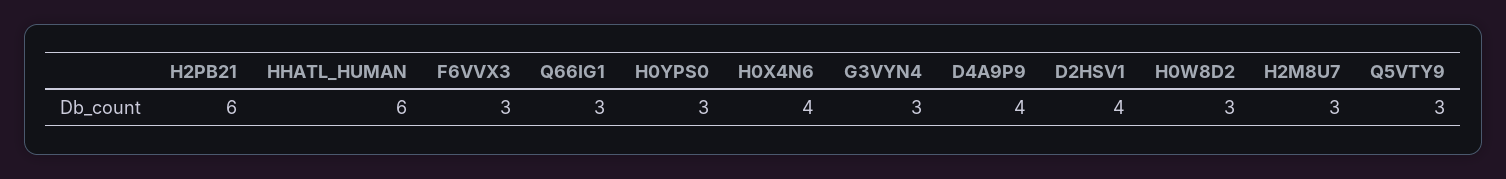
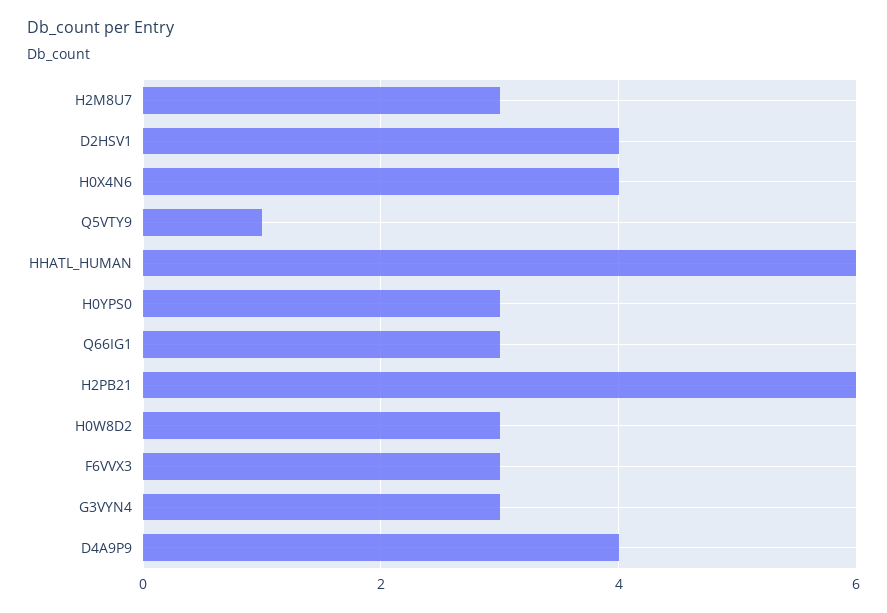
  {
    "H2PB21": 6,
    "HHATL_HUMAN": 6,
    "F6VVX3": 3,
    "Q66IG1": 3,
    "H0YPS0": 3,
    "H0X4N6": 4,
    "G3VYN4": 3,
    "D4A9P9": 4,
    "D2HSV1": 4,
    "H0W8D2": 3,
    "H2M8U7": 3,
-   "Q5VTY9": 3
+   "Q5VTY9": 1
  }

